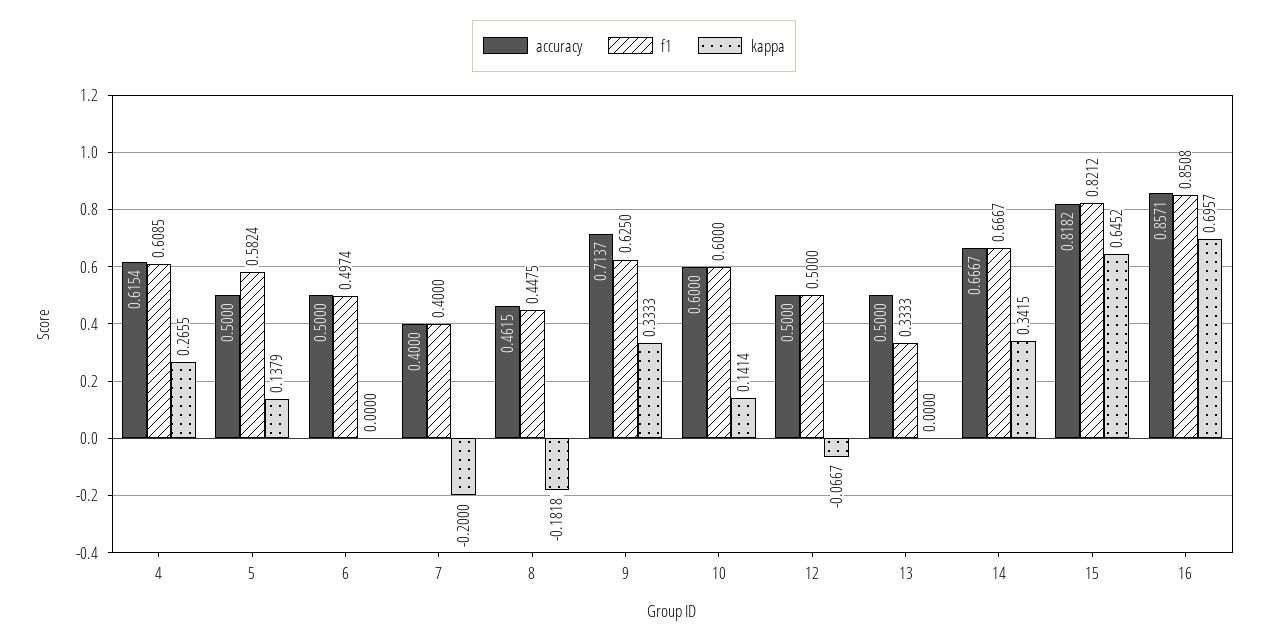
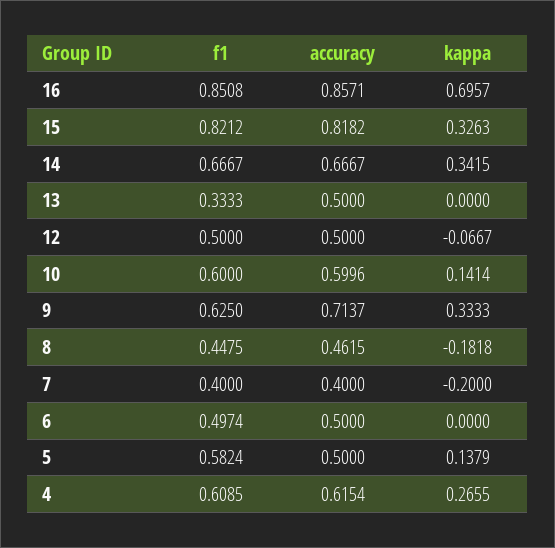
  {
    "accuracy": {
      "4": 0.6154,
      "5": 0.5,
      "6": 0.5,
      "7": 0.4,
      "8": 0.4615,
      "9": 0.7137,
-     "10": 0.6,
+     "10": 0.5996,
      "12": 0.5,
      "13": 0.5,
      "14": 0.6667,
      "15": 0.8182,
      "16": 0.8571
    },
    "f1": {
      "4": 0.6085,
      "5": 0.5824,
      "6": 0.4974,
      "7": 0.4,
      "8": 0.4475,
      "9": 0.625,
      "10": 0.6,
      "12": 0.5,
      "13": 0.3333,
      "14": 0.6667,
      "15": 0.8212,
      "16": 0.8508
    },
    "kappa": {
      "4": 0.2655,
      "5": 0.1379,
      "6": 0,
      "7": -0.2,
      "8": -0.1818,
      "9": 0.3333,
      "10": 0.1414,
      "12": -0.0667,
      "13": 0,
      "14": 0.3415,
-     "15": 0.6452,
+     "15": 0.3263,
      "16": 0.6957
    }
  }

